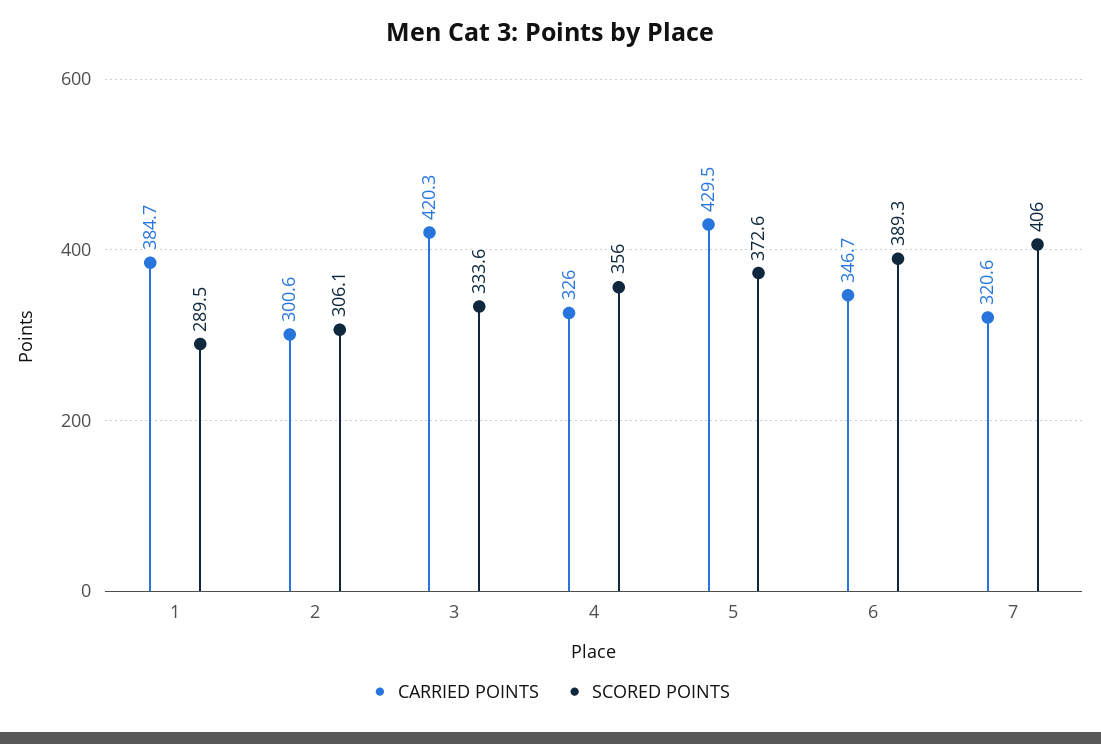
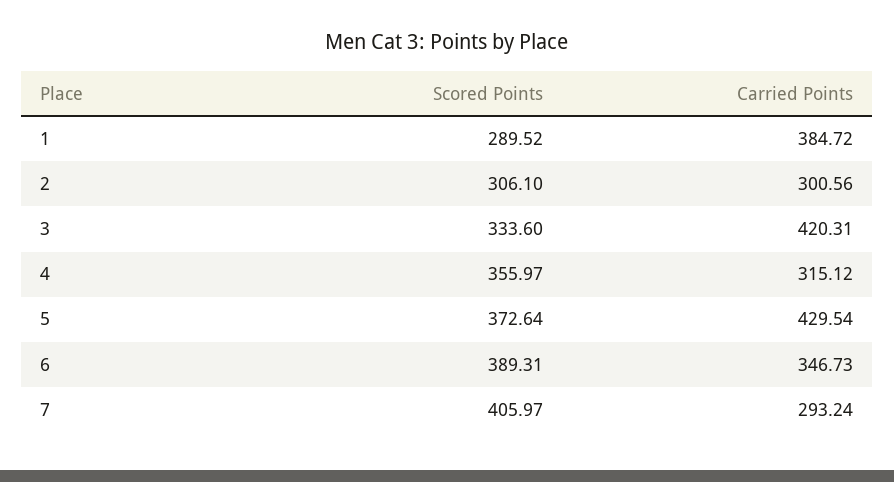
  {
    "CARRIED POINTS": {
      "1": 384.72,
      "2": 300.56,
      "3": 420.31,
-     "4": 326,
+     "4": 315.12,
      "5": 429.54,
      "6": 346.73,
-     "7": 320.6
+     "7": 293.24
    },
    "SCORED POINTS": {
      "1": 289.52,
      "2": 306.1,
      "3": 333.6,
      "4": 355.97,
      "5": 372.64,
      "6": 389.31,
      "7": 405.97
    }
  }

